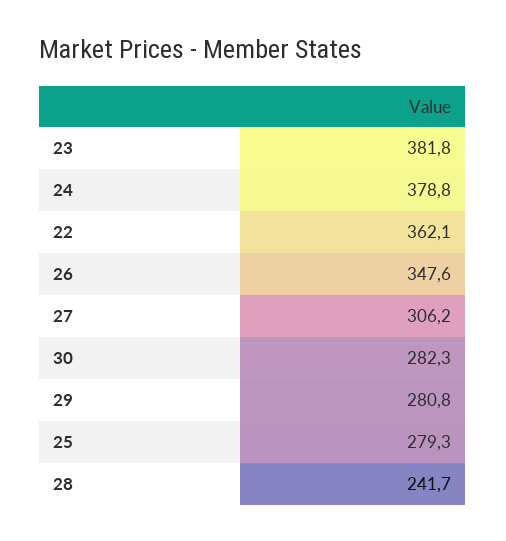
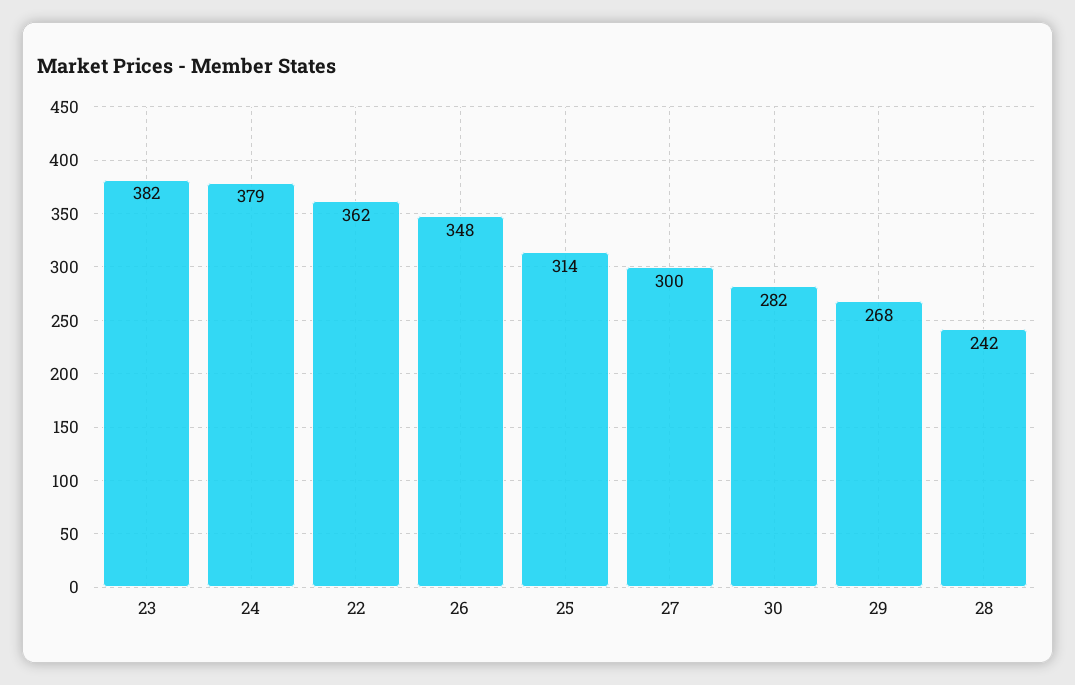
  {
    "23": 381.8,
    "24": 378.8,
    "22": 362.1,
    "26": 347.6,
-   "27": 306.2,
+   "27": 300,
    "30": 282.3,
-   "29": 280.8,
+   "29": 268,
-   "25": 279.3,
+   "25": 314,
    "28": 241.7
  }

